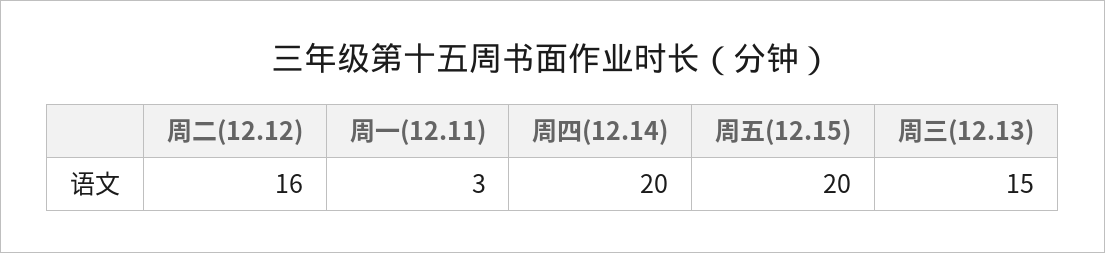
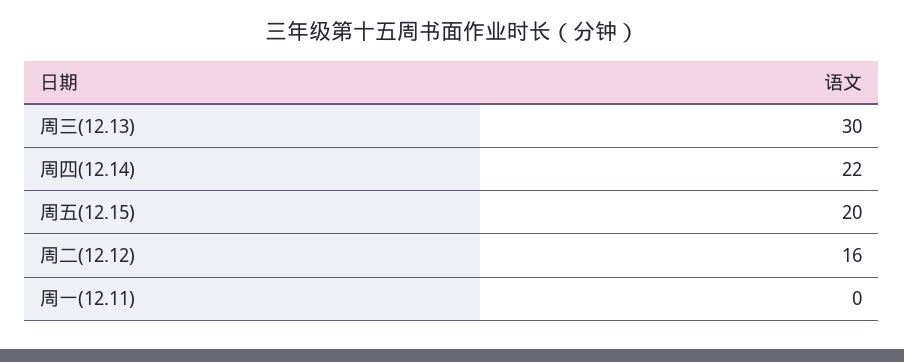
  {
    "周二(12.12)": 16,
-   "周一(12.11)": 3,
+   "周一(12.11)": 0,
-   "周四(12.14)": 20,
+   "周四(12.14)": 22,
    "周五(12.15)": 20,
-   "周三(12.13)": 15
+   "周三(12.13)": 30
  }

